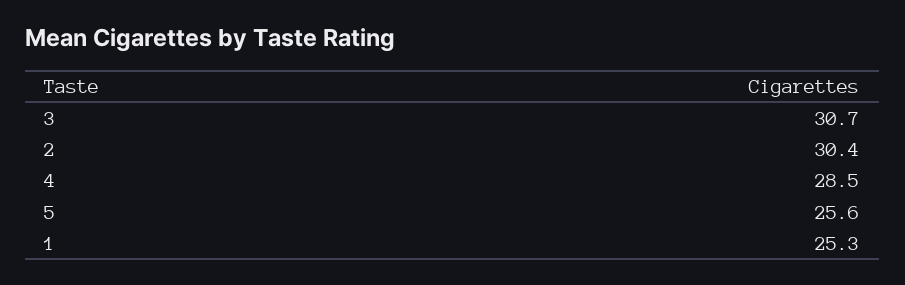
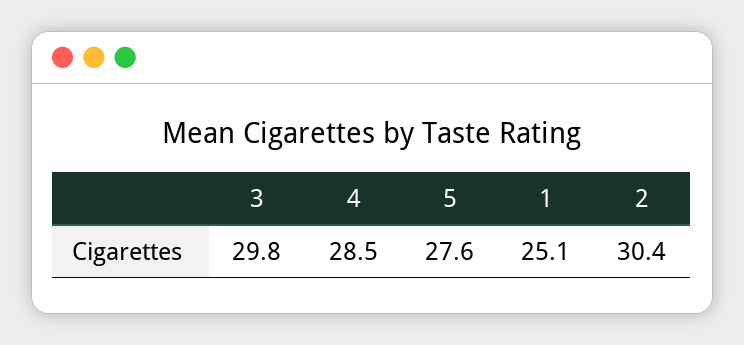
  {
-   "3": 30.7,
+   "3": 29.8,
    "2": 30.4,
    "4": 28.5,
-   "5": 25.6,
+   "5": 27.6,
-   "1": 25.3
+   "1": 25.1
  }

